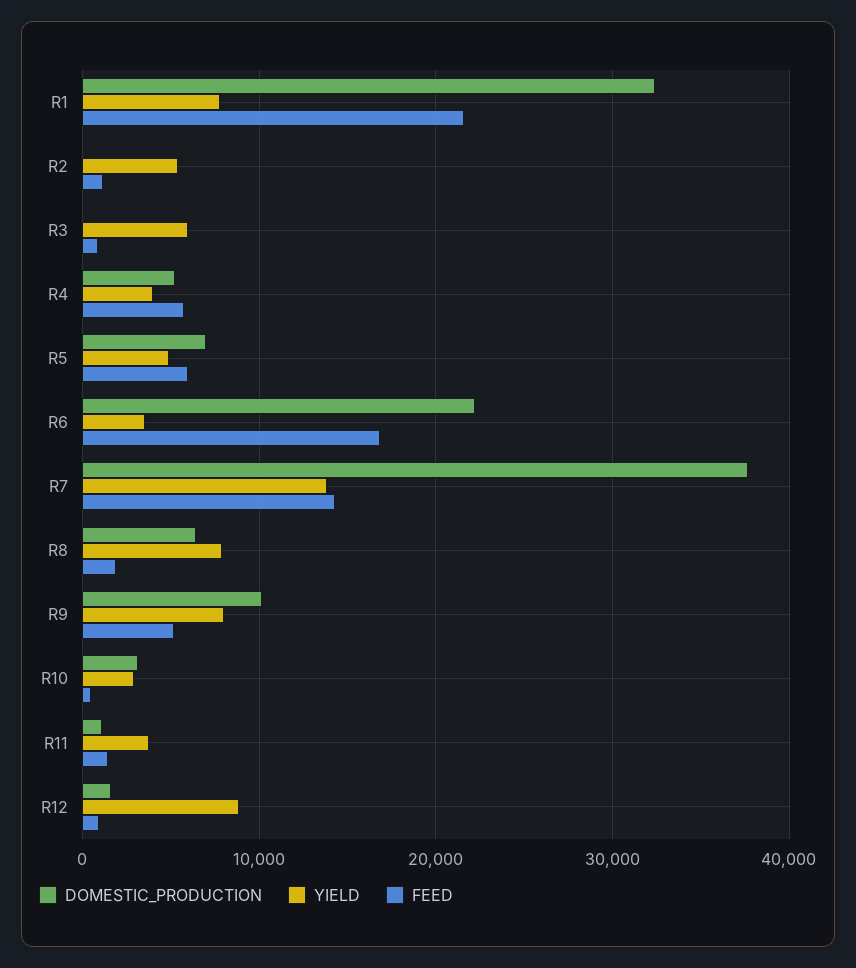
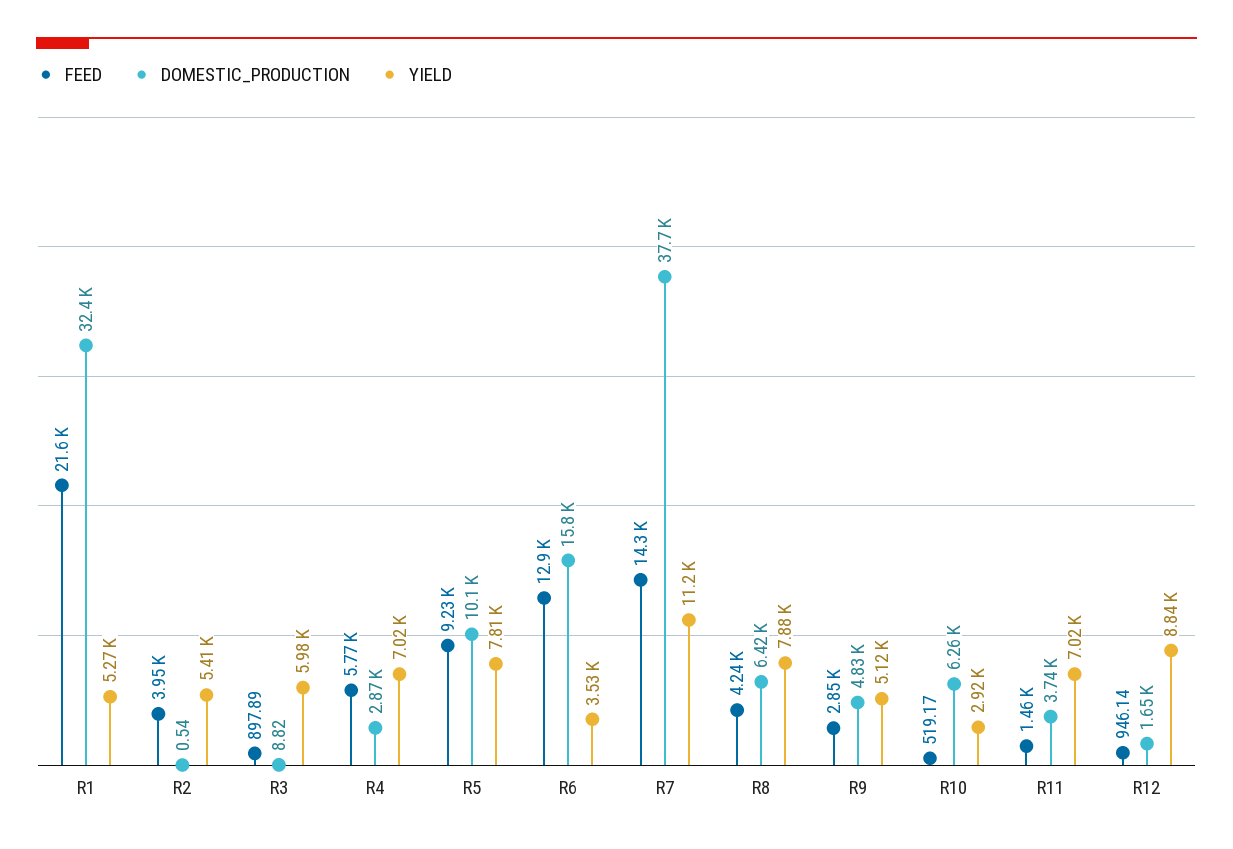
  {
    "DOMESTIC_PRODUCTION": {
      "R1": 32400,
      "R2": 0.54,
      "R3": 8.82,
-     "R4": 5000,
+     "R4": 2870,
-     "R5": 7000,
+     "R5": 10100,
-     "R6": 22000,
+     "R6": 15800,
      "R7": 37700,
      "R8": 6420,
-     "R9": 10000,
+     "R9": 4830,
-     "R10": 3000,
+     "R10": 6260,
-     "R11": 1000,
+     "R11": 3740,
      "R12": 1650
    },
    "YIELD": {
-     "R1": 8000,
+     "R1": 5270,
      "R2": 5410,
      "R3": 5980,
-     "R4": 4000,
+     "R4": 7020,
-     "R5": 5000,
+     "R5": 7810,
      "R6": 3530,
-     "R7": 14000,
+     "R7": 11200,
      "R8": 7880,
-     "R9": 8000,
+     "R9": 5120,
      "R10": 2920,
-     "R11": 4000,
+     "R11": 7020,
      "R12": 8840
    },
    "FEED": {
      "R1": 21600,
-     "R2": 1000,
+     "R2": 3950,
      "R3": 897.89,
      "R4": 5770,
-     "R5": 6000,
+     "R5": 9230,
-     "R6": 17000,
+     "R6": 12900,
      "R7": 14300,
-     "R8": 2000,
+     "R8": 4240,
-     "R9": 5000,
+     "R9": 2850,
      "R10": 519.17,
      "R11": 1460,
      "R12": 946.14
    }
  }

